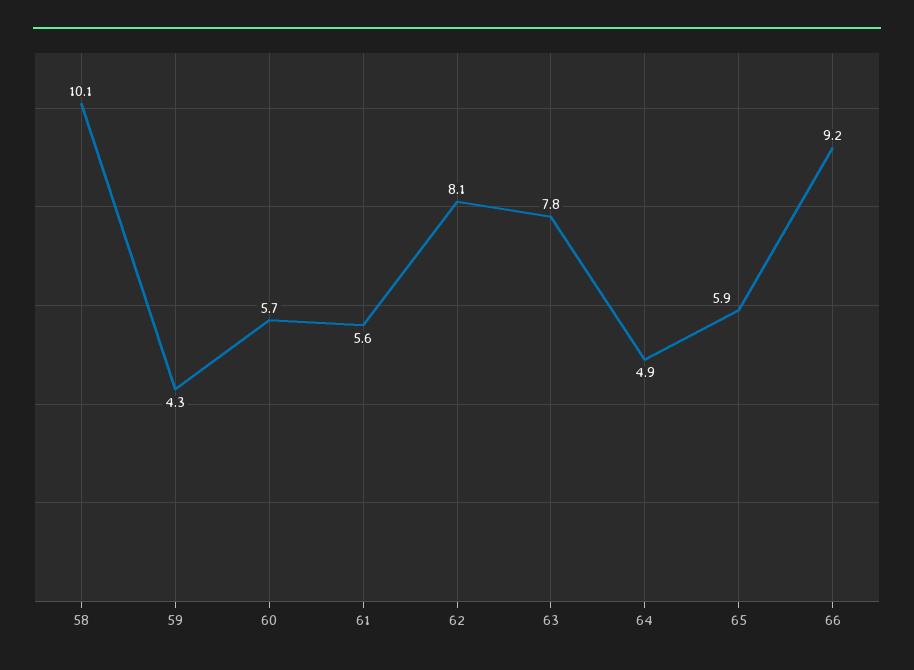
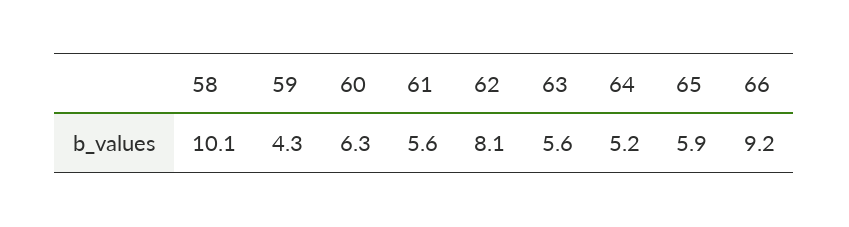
  {
    "58": 10.1,
    "59": 4.3,
-   "60": 5.7,
+   "60": 6.3,
    "61": 5.6,
    "62": 8.1,
-   "63": 7.8,
+   "63": 5.6,
-   "64": 4.9,
+   "64": 5.2,
    "65": 5.9,
    "66": 9.2
  }

